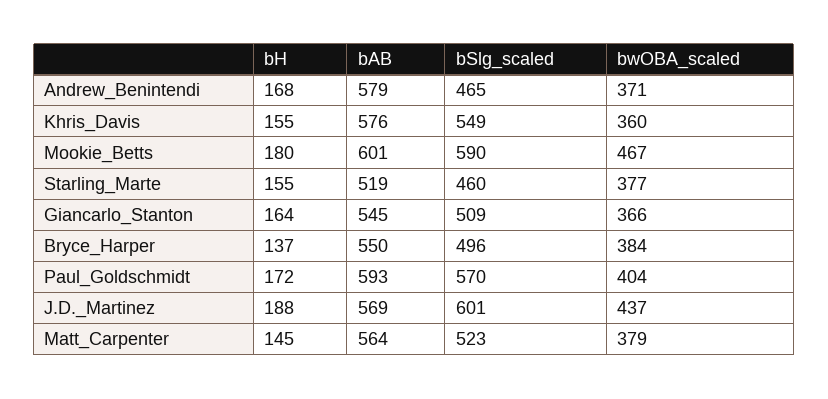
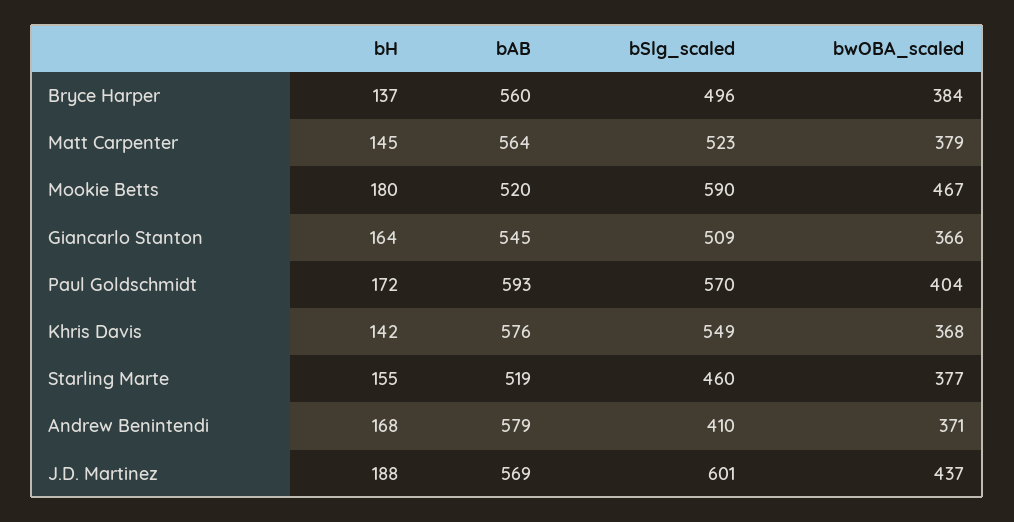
  {
    "bH": {
      "Andrew_Benintendi": 168,
-     "Khris_Davis": 155,
+     "Khris_Davis": 142,
      "Mookie_Betts": 180,
      "Starling_Marte": 155,
      "Giancarlo_Stanton": 164,
      "Bryce_Harper": 137,
      "Paul_Goldschmidt": 172,
      "J.D._Martinez": 188,
      "Matt_Carpenter": 145
    },
    "bAB": {
      "Andrew_Benintendi": 579,
      "Khris_Davis": 576,
-     "Mookie_Betts": 601,
+     "Mookie_Betts": 520,
      "Starling_Marte": 519,
      "Giancarlo_Stanton": 545,
-     "Bryce_Harper": 550,
+     "Bryce_Harper": 560,
      "Paul_Goldschmidt": 593,
      "J.D._Martinez": 569,
      "Matt_Carpenter": 564
    },
    "bSlg_scaled": {
-     "Andrew_Benintendi": 465,
+     "Andrew_Benintendi": 410,
      "Khris_Davis": 549,
      "Mookie_Betts": 590,
      "Starling_Marte": 460,
      "Giancarlo_Stanton": 509,
      "Bryce_Harper": 496,
      "Paul_Goldschmidt": 570,
      "J.D._Martinez": 601,
      "Matt_Carpenter": 523
    },
    "bwOBA_scaled": {
      "Andrew_Benintendi": 371,
-     "Khris_Davis": 360,
+     "Khris_Davis": 368,
      "Mookie_Betts": 467,
      "Starling_Marte": 377,
      "Giancarlo_Stanton": 366,
      "Bryce_Harper": 384,
      "Paul_Goldschmidt": 404,
      "J.D._Martinez": 437,
      "Matt_Carpenter": 379
    }
  }

